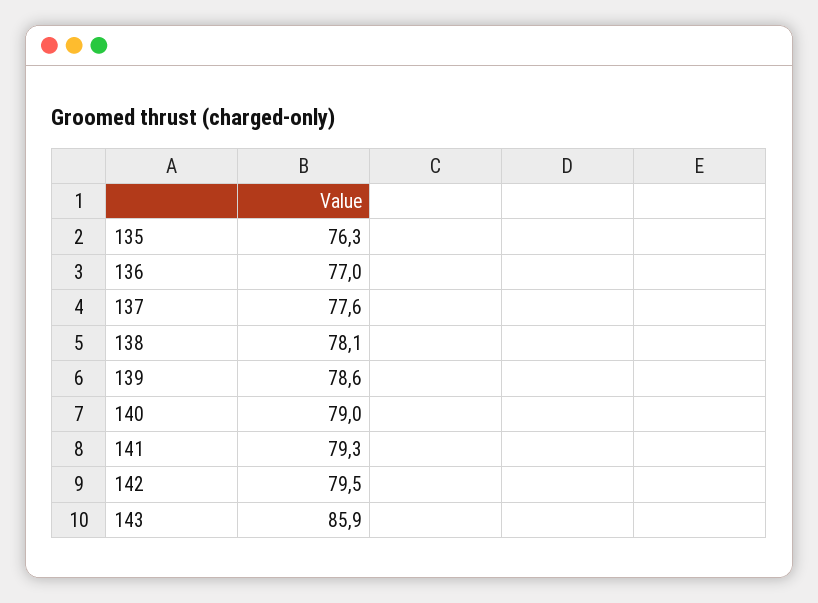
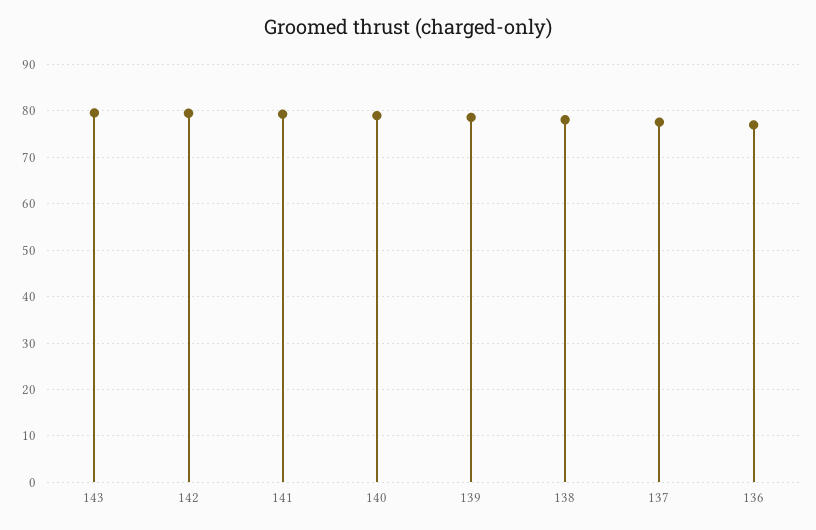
  {
-   "135": 76.3,
    "136": 77,
    "137": 77.6,
    "138": 78.1,
    "139": 78.6,
    "140": 79,
    "141": 79.3,
    "142": 79.5,
-   "143": 85.9
+   "143": 80
  }

